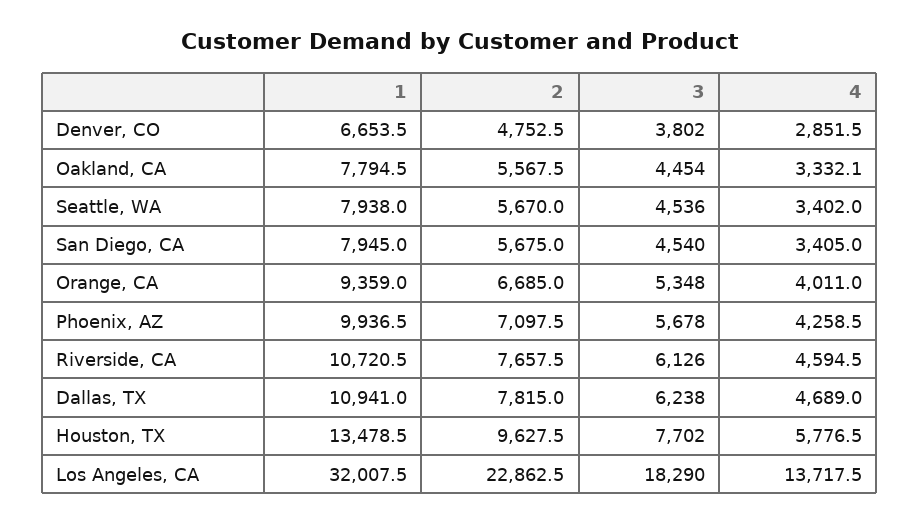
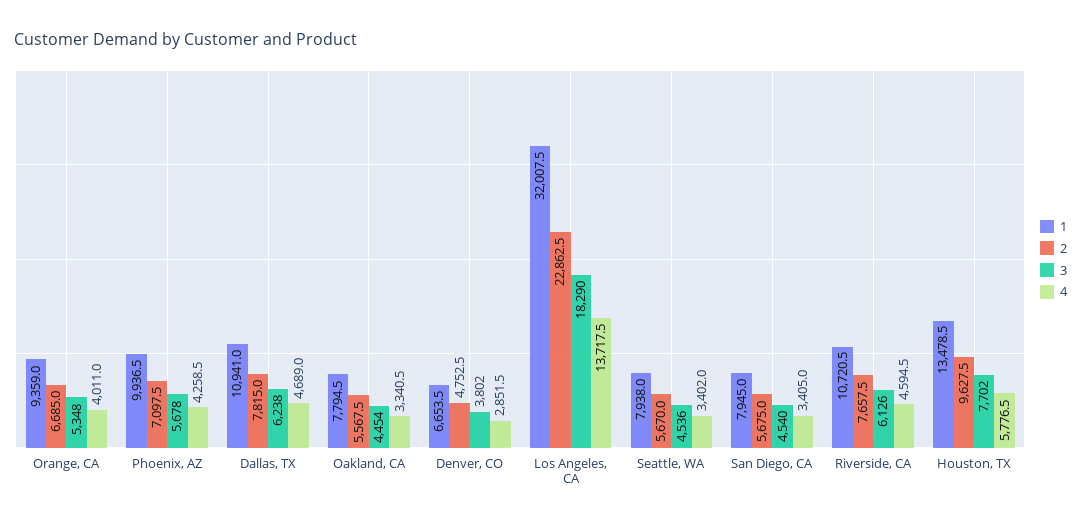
  {
    "1": {
      "Denver, CO": 6653.5,
      "Oakland, CA": 7794.5,
      "Seattle, WA": 7938,
      "San Diego, CA": 7945,
      "Orange, CA": 9359,
      "Phoenix, AZ": 9936.5,
      "Riverside, CA": 10720.5,
      "Dallas, TX": 10941,
      "Houston, TX": 13478.5,
      "Los Angeles, CA": 32007.5
    },
    "2": {
      "Denver, CO": 4752.5,
      "Oakland, CA": 5567.5,
      "Seattle, WA": 5670,
      "San Diego, CA": 5675,
      "Orange, CA": 6685,
      "Phoenix, AZ": 7097.5,
      "Riverside, CA": 7657.5,
      "Dallas, TX": 7815,
      "Houston, TX": 9627.5,
      "Los Angeles, CA": 22862.5
    },
    "3": {
      "Denver, CO": 3802,
      "Oakland, CA": 4454,
      "Seattle, WA": 4536,
      "San Diego, CA": 4540,
      "Orange, CA": 5348,
      "Phoenix, AZ": 5678,
      "Riverside, CA": 6126,
      "Dallas, TX": 6238,
      "Houston, TX": 7702,
      "Los Angeles, CA": 18290
    },
    "4": {
      "Denver, CO": 2851.5,
-     "Oakland, CA": 3332.1,
+     "Oakland, CA": 3340.5,
      "Seattle, WA": 3402,
      "San Diego, CA": 3405,
      "Orange, CA": 4011,
      "Phoenix, AZ": 4258.5,
      "Riverside, CA": 4594.5,
      "Dallas, TX": 4689,
      "Houston, TX": 5776.5,
      "Los Angeles, CA": 13717.5
    }
  }

